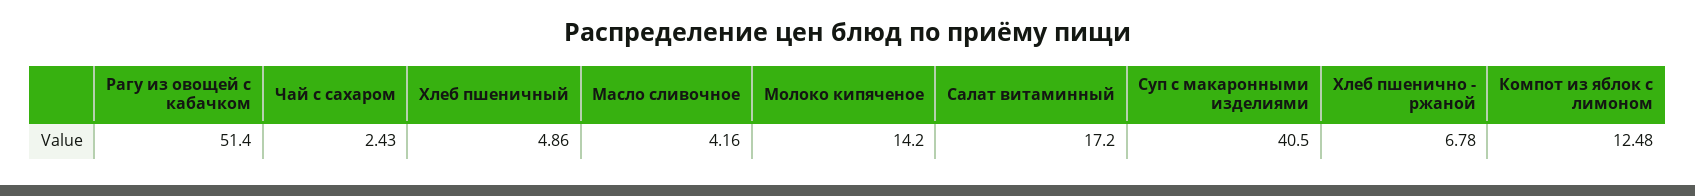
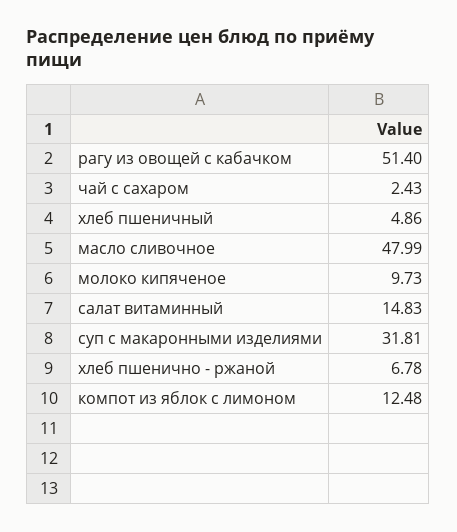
  {
    "Рагу из овощей с кабачком": 51.4,
    "Чай с сахаром": 2.43,
    "Хлеб пшеничный": 4.86,
-   "Масло сливочное": 4.16,
+   "Масло сливочное": 47.99,
-   "Молоко кипяченое": 14.2,
+   "Молоко кипяченое": 9.73,
-   "Салат витаминный": 17.2,
+   "Салат витаминный": 14.83,
-   "Суп с макаронными изделиями": 40.5,
+   "Суп с макаронными изделиями": 31.81,
    "Хлеб пшенично - ржаной": 6.78,
    "Компот из яблок с лимоном": 12.48
  }

